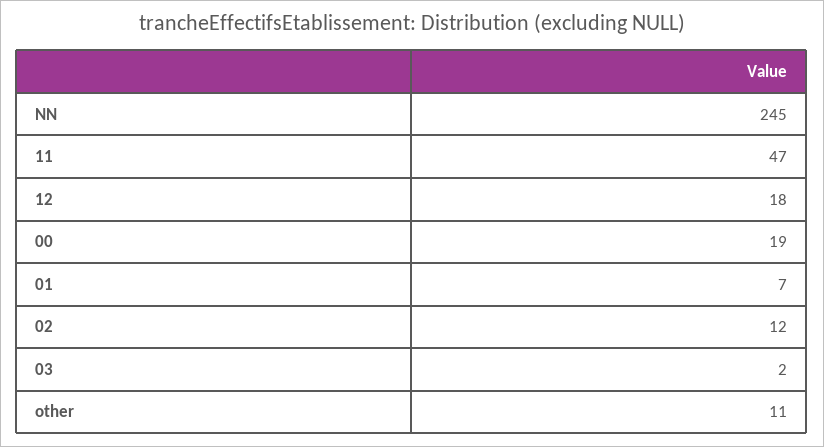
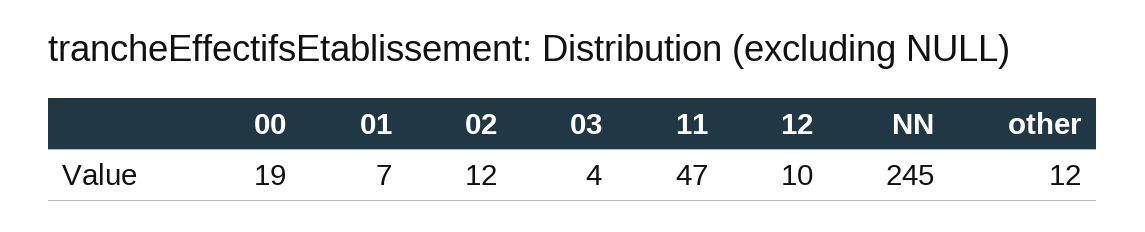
  {
    "NN": 245,
    "11": 47,
-   "12": 18,
+   "12": 10,
    "00": 19,
    "01": 7,
    "02": 12,
-   "03": 2,
+   "03": 4,
-   "other": 11
+   "other": 12
  }

